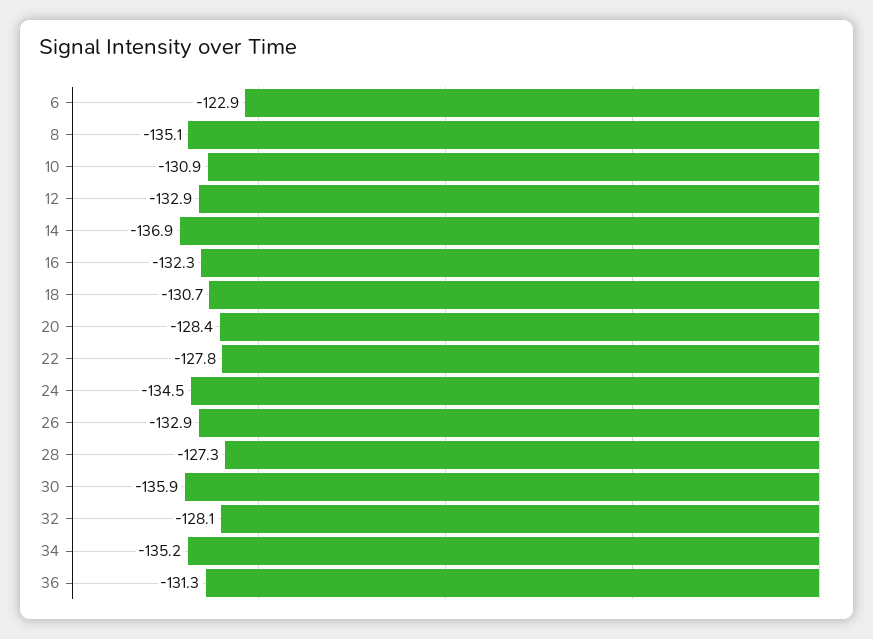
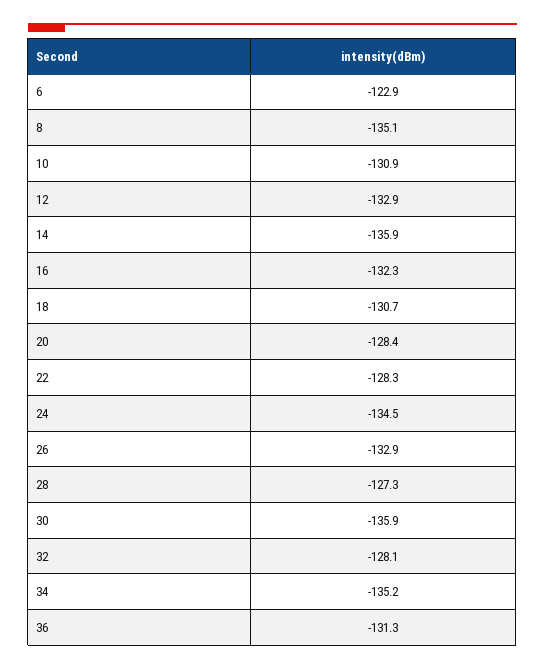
  {
    "6": -122.9,
    "8": -135.1,
    "10": -130.9,
    "12": -132.9,
-   "14": -136.9,
+   "14": -135.9,
    "16": -132.3,
    "18": -130.7,
    "20": -128.4,
-   "22": -127.8,
+   "22": -128.3,
    "24": -134.5,
    "26": -132.9,
    "28": -127.3,
    "30": -135.9,
    "32": -128.1,
    "34": -135.2,
    "36": -131.3
  }

